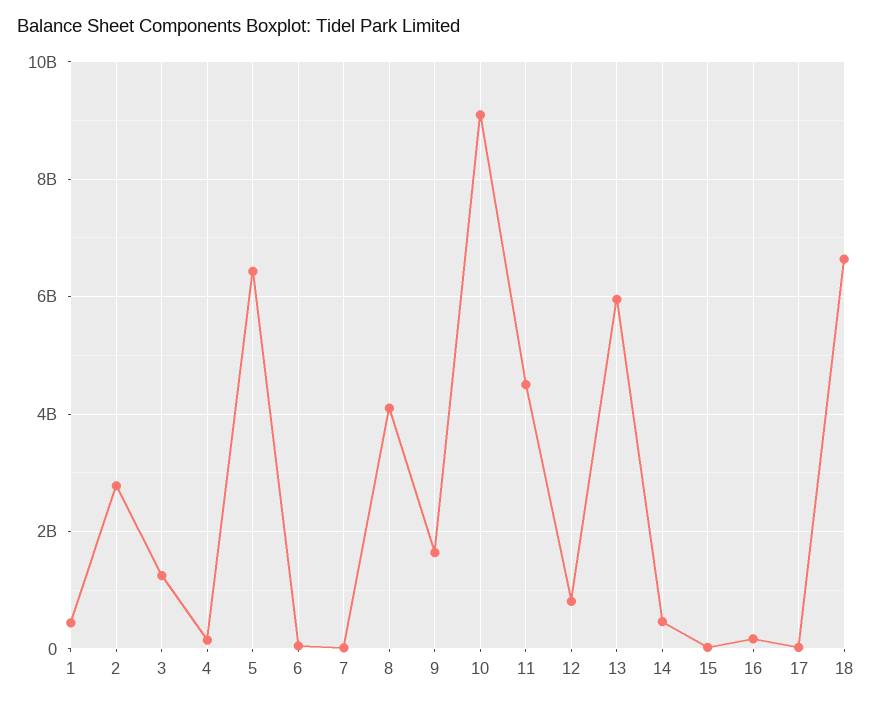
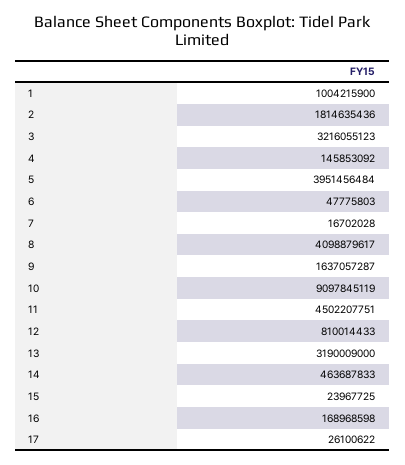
  {
-   "1": 400000000,
+   "1": 1004215900,
-   "2": 2800000000,
+   "2": 1814635436,
-   "3": 1200000000,
+   "3": 3216055123,
    "4": 145853092,
-   "5": 6400000000,
+   "5": 3951456484,
    "6": 47775803,
    "7": 16702028,
    "8": 4098879617,
    "9": 1637057287,
    "10": 9097845119,
    "11": 4502207751,
    "12": 810014433,
-   "13": 6000000000,
+   "13": 3190009000,
    "14": 463687833,
    "15": 23967725,
    "16": 168968598,
-   "17": 26100622,
+   "17": 26100622
-   "18": 6600000000
  }

